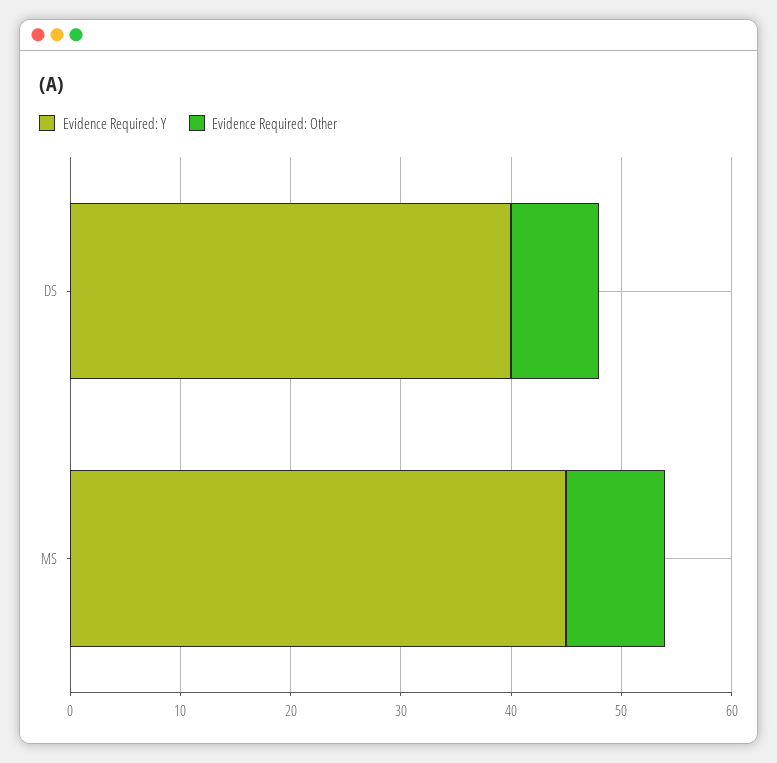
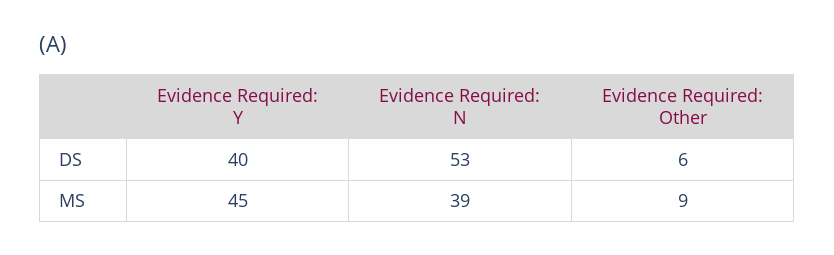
  {
    "Evidence Required: Y": {
      "DS": 40,
      "MS": 45
    },
    "Evidence Required: Other": {
-     "DS": 8,
+     "DS": 6,
      "MS": 9
-   }
+   },
+   "Evidence Required: N": {
+     "DS": 53,
+     "MS": 39
+   }
  }

